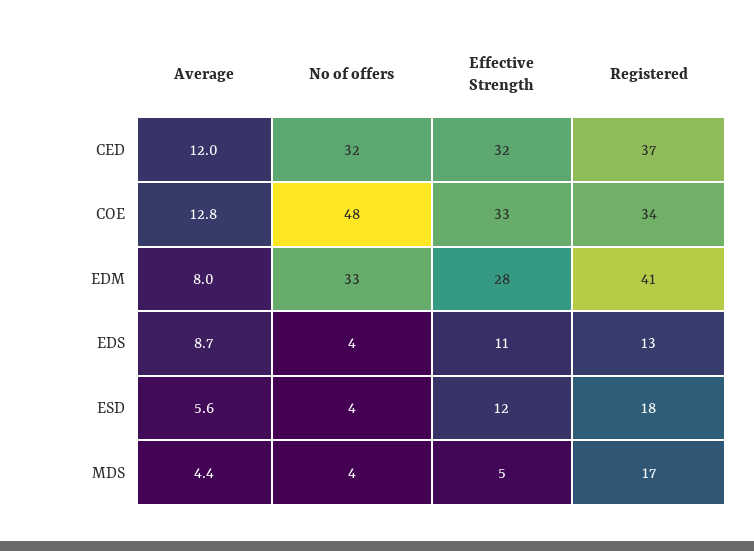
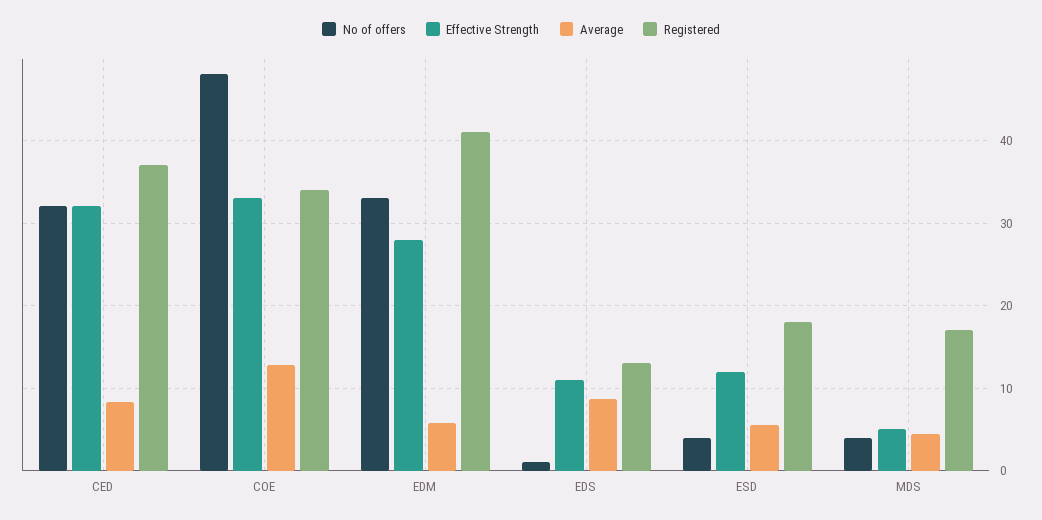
  {
    "Average": {
-     "CED": 12,
+     "CED": 8,
      "COE": 12.8,
-     "EDM": 8,
+     "EDM": 6,
      "EDS": 8.7,
      "ESD": 5.6,
      "MDS": 4.4
    },
    "No of offers": {
      "CED": 32,
      "COE": 48,
      "EDM": 33,
-     "EDS": 4,
+     "EDS": 1,
      "ESD": 4,
      "MDS": 4
    },
    "Effective Strength": {
      "CED": 32,
      "COE": 33,
      "EDM": 28,
      "EDS": 11,
      "ESD": 12,
      "MDS": 5
    },
    "Registered": {
      "CED": 37,
      "COE": 34,
      "EDM": 41,
      "EDS": 13,
      "ESD": 18,
      "MDS": 17
    }
  }

